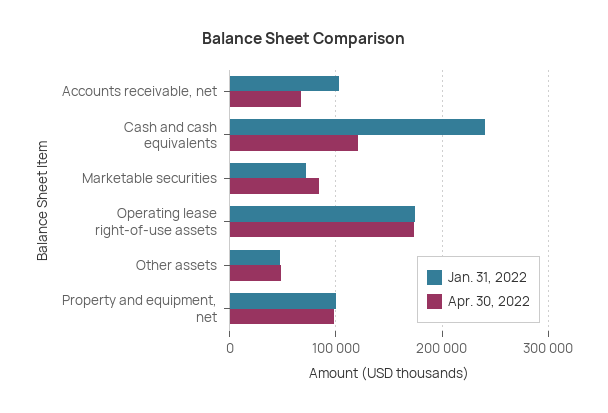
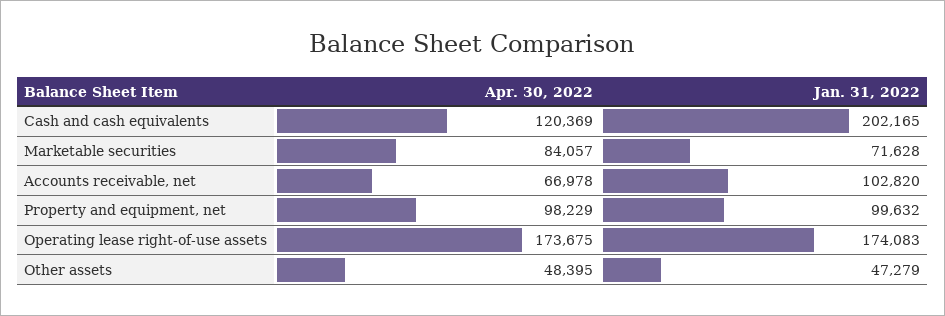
  {
    "Jan. 31, 2022": {
      "Accounts receivable, net": 102820,
-     "Cash and cash equivalents": 240000,
+     "Cash and cash equivalents": 202165,
      "Marketable securities": 71628,
      "Operating lease right-of-use assets": 174083,
      "Other assets": 47279,
      "Property and equipment, net": 99632
    },
    "Apr. 30, 2022": {
      "Accounts receivable, net": 66978,
      "Cash and cash equivalents": 120369,
      "Marketable securities": 84057,
      "Operating lease right-of-use assets": 173675,
      "Other assets": 48395,
      "Property and equipment, net": 98229
    }
  }

